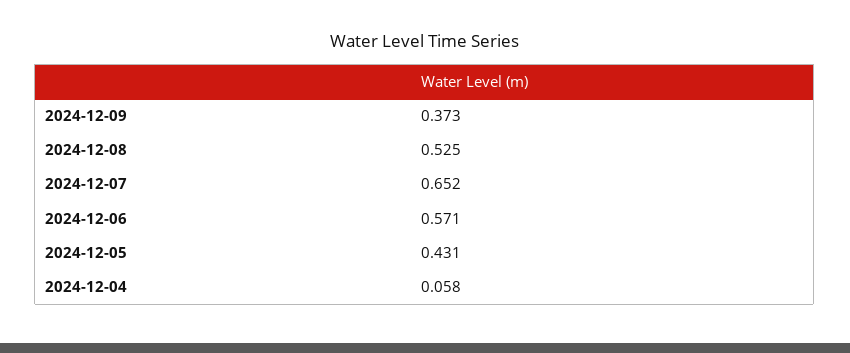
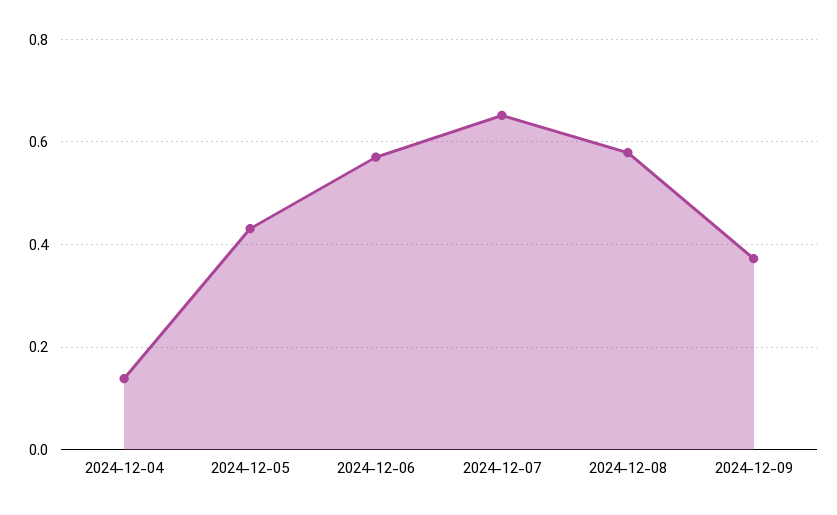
  {
    "2024-12-09": 0.373,
-   "2024-12-08": 0.525,
+   "2024-12-08": 0.58,
    "2024-12-07": 0.652,
    "2024-12-06": 0.571,
    "2024-12-05": 0.431,
-   "2024-12-04": 0.058
+   "2024-12-04": 0.14
  }

